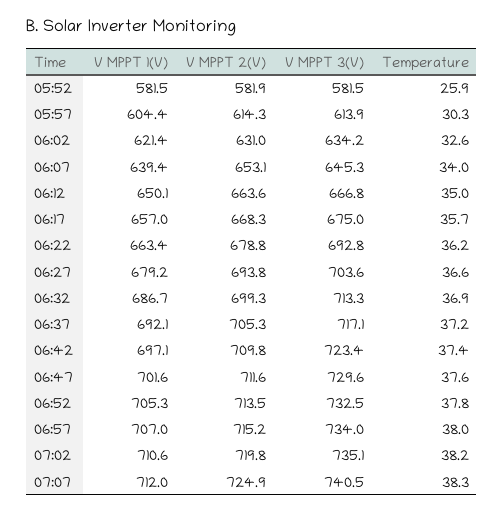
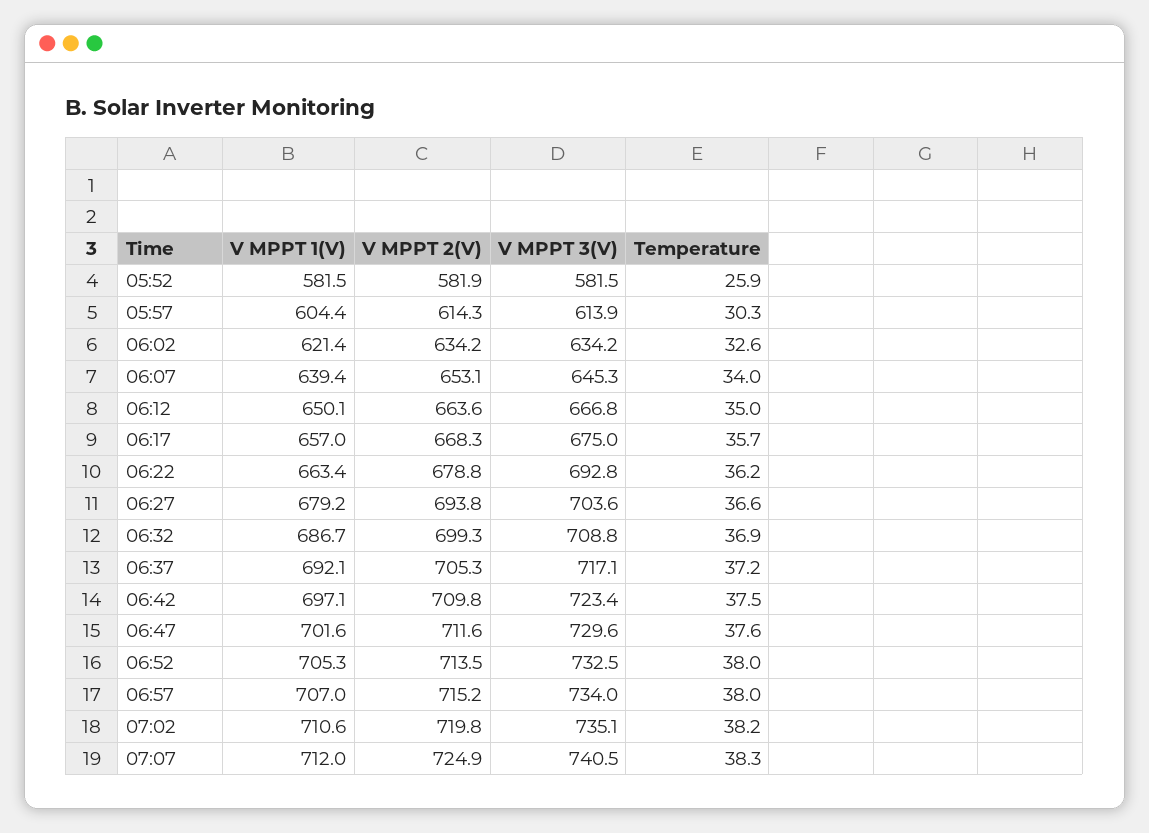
  {
    "V MPPT 1(V)": {
      "05:52": 581.5,
      "05:57": 604.4,
      "06:02": 621.4,
      "06:07": 639.4,
      "06:12": 650.1,
      "06:17": 657,
      "06:22": 663.4,
      "06:27": 679.2,
      "06:32": 686.7,
      "06:37": 692.1,
      "06:42": 697.1,
      "06:47": 701.6,
      "06:52": 705.3,
      "06:57": 707,
      "07:02": 710.6,
      "07:07": 712
    },
    "V MPPT 2(V)": {
      "05:52": 581.9,
      "05:57": 614.3,
-     "06:02": 631,
+     "06:02": 634.2,
      "06:07": 653.1,
      "06:12": 663.6,
      "06:17": 668.3,
      "06:22": 678.8,
      "06:27": 693.8,
      "06:32": 699.3,
      "06:37": 705.3,
      "06:42": 709.8,
      "06:47": 711.6,
      "06:52": 713.5,
      "06:57": 715.2,
      "07:02": 719.8,
      "07:07": 724.9
    },
    "V MPPT 3(V)": {
      "05:52": 581.5,
      "05:57": 613.9,
      "06:02": 634.2,
      "06:07": 645.3,
      "06:12": 666.8,
      "06:17": 675,
      "06:22": 692.8,
      "06:27": 703.6,
-     "06:32": 713.3,
+     "06:32": 708.8,
      "06:37": 717.1,
      "06:42": 723.4,
      "06:47": 729.6,
      "06:52": 732.5,
      "06:57": 734,
      "07:02": 735.1,
      "07:07": 740.5
    },
    "Temperature": {
      "05:52": 25.9,
      "05:57": 30.3,
      "06:02": 32.6,
      "06:07": 34,
      "06:12": 35,
      "06:17": 35.7,
      "06:22": 36.2,
      "06:27": 36.6,
      "06:32": 36.9,
      "06:37": 37.2,
-     "06:42": 37.4,
+     "06:42": 37.5,
      "06:47": 37.6,
-     "06:52": 37.8,
+     "06:52": 38,
      "06:57": 38,
      "07:02": 38.2,
      "07:07": 38.3
    }
  }

